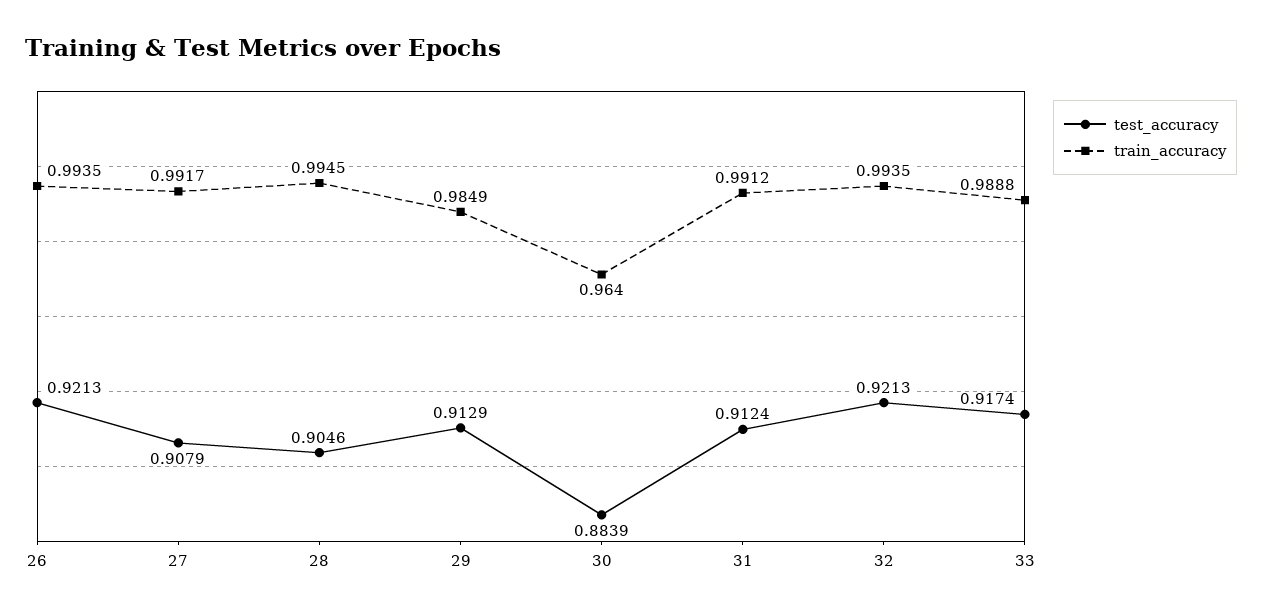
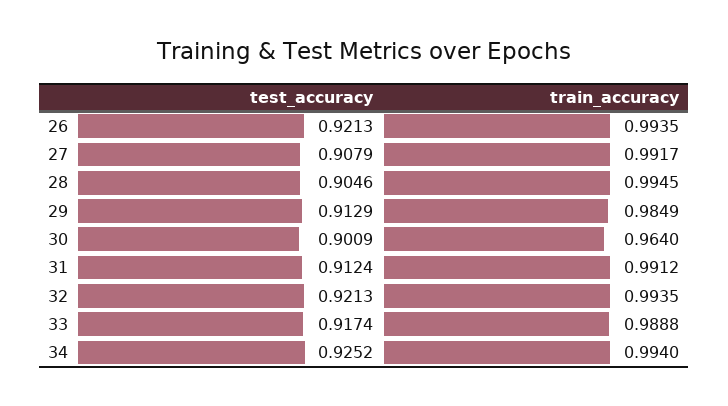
  {
    "test_accuracy": {
      "26": 0.9213,
      "27": 0.9079,
      "28": 0.9046,
      "29": 0.9129,
-     "30": 0.8839,
+     "30": 0.9009,
      "31": 0.9124,
      "32": 0.9213,
-     "33": 0.9174
+     "33": 0.9174,
+     "34": 0.9252
    },
    "train_accuracy": {
      "26": 0.9935,
      "27": 0.9917,
      "28": 0.9945,
      "29": 0.9849,
      "30": 0.964,
      "31": 0.9912,
      "32": 0.9935,
-     "33": 0.9888
+     "33": 0.9888,
+     "34": 0.994
    }
  }

